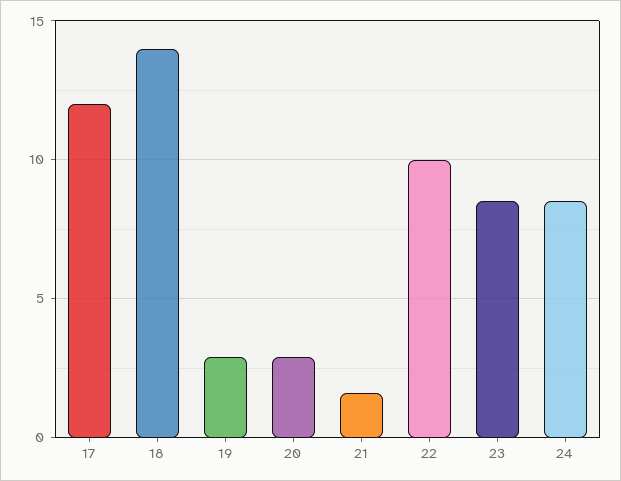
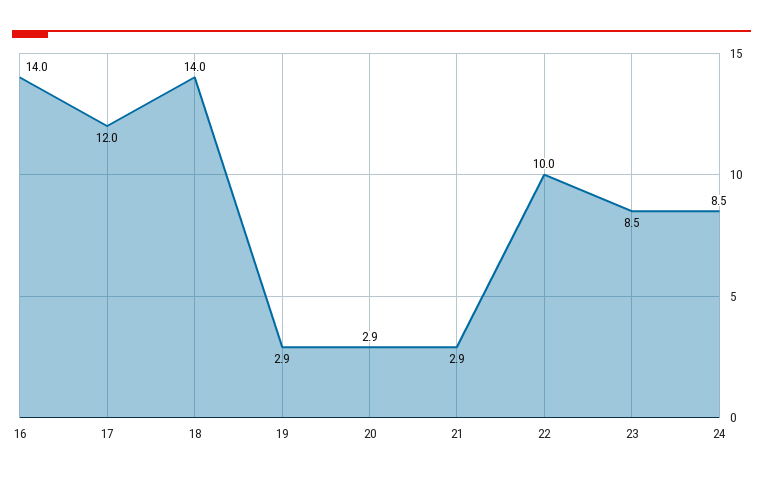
  {
    "17": 12,
    "18": 14,
    "19": 2.9,
    "20": 2.9,
-   "21": 1.5,
+   "21": 2.9,
    "22": 10,
    "23": 8.5,
-   "24": 8.5
+   "24": 8.5,
+   "16": 14
  }

